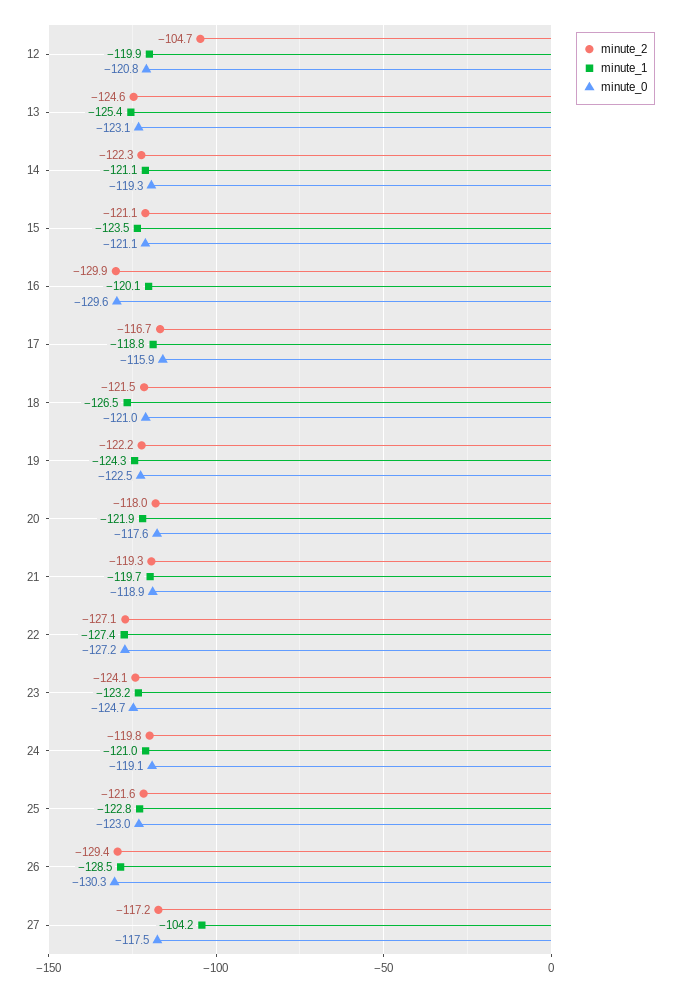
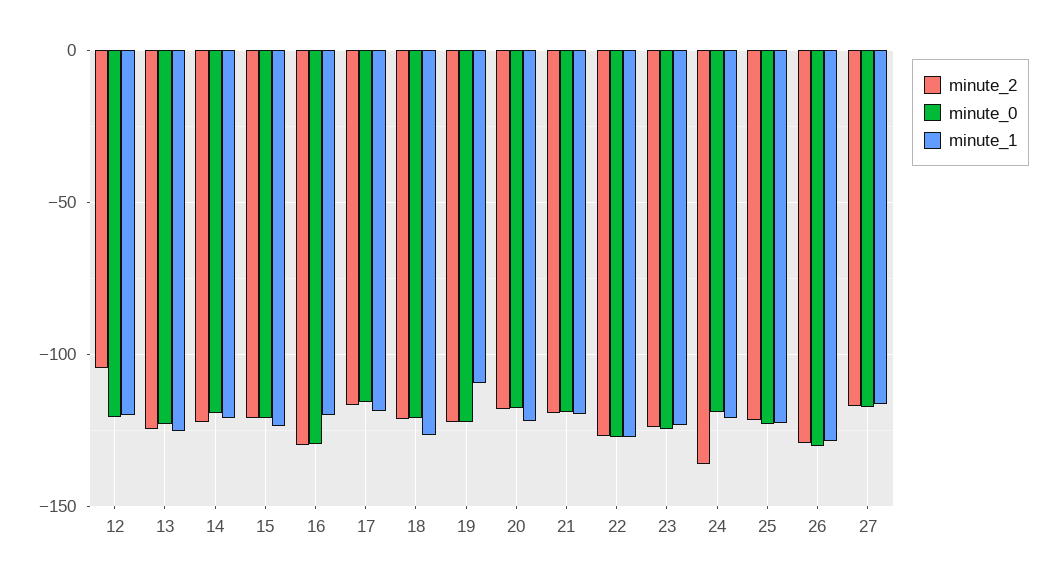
  {
    "minute_2": {
      "12": -104.7,
      "13": -124.6,
      "14": -122.3,
      "15": -121.1,
      "16": -129.9,
      "17": -116.7,
      "18": -121.5,
      "19": -122.2,
      "20": -118,
      "21": -119.3,
      "22": -127.1,
      "23": -124.1,
-     "24": -119.8,
+     "24": -135,
      "25": -121.6,
      "26": -129.4,
      "27": -117.2
    },
    "minute_1": {
      "12": -119.9,
      "13": -125.4,
      "14": -121.1,
      "15": -123.5,
      "16": -120.1,
      "17": -118.8,
      "18": -126.5,
-     "19": -124.3,
+     "19": -110,
      "20": -121.9,
      "21": -119.7,
      "22": -127.4,
      "23": -123.2,
      "24": -121,
      "25": -122.8,
      "26": -128.5,
-     "27": -104.2
+     "27": -115
    },
    "minute_0": {
      "12": -120.8,
      "13": -123.1,
      "14": -119.3,
      "15": -121.1,
      "16": -129.6,
      "17": -115.9,
      "18": -121,
      "19": -122.5,
      "20": -117.6,
      "21": -118.9,
      "22": -127.2,
      "23": -124.7,
      "24": -119.1,
      "25": -123,
      "26": -130.3,
      "27": -117.5
    }
  }

